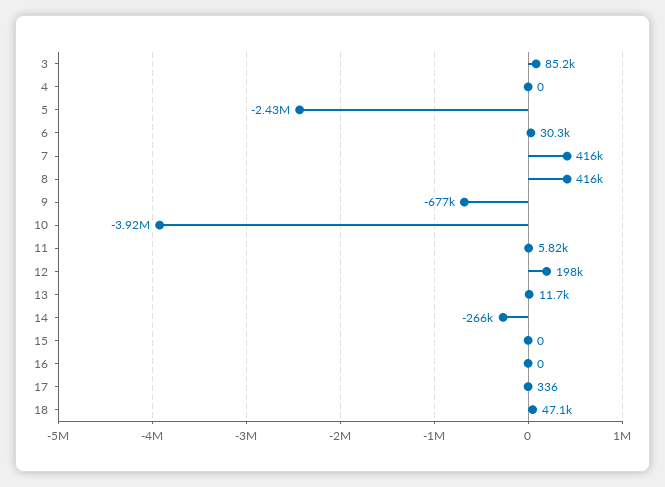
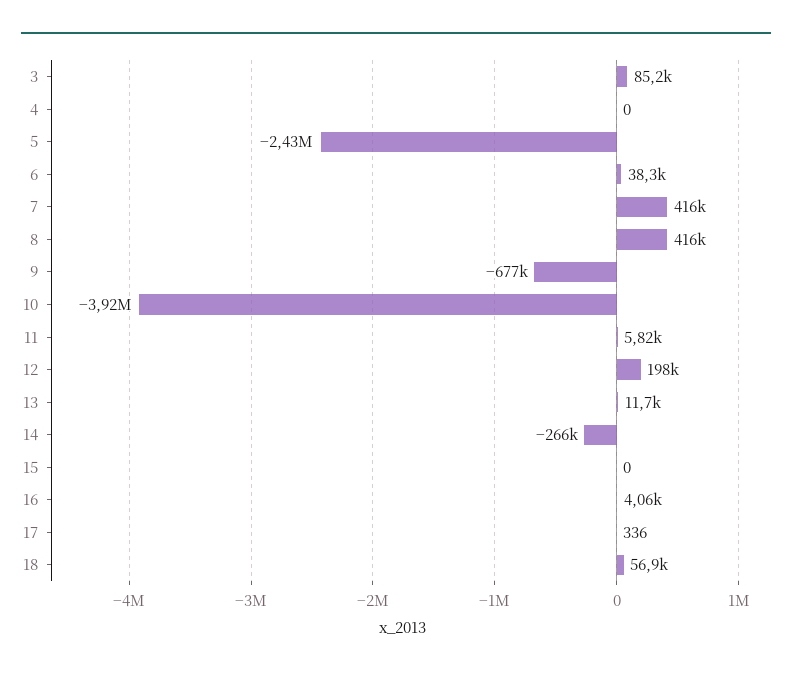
  {
    "3": 85200,
    "4": 0,
    "5": -2430000,
-   "6": 30300,
+   "6": 38300,
    "7": 416000,
    "8": 416000,
    "9": -677000,
    "10": -3920000,
    "11": 5820,
    "12": 198000,
    "13": 11700,
    "14": -266000,
    "15": 0,
-   "16": 0,
+   "16": 4060,
    "17": 336,
-   "18": 47100
+   "18": 56900
  }

